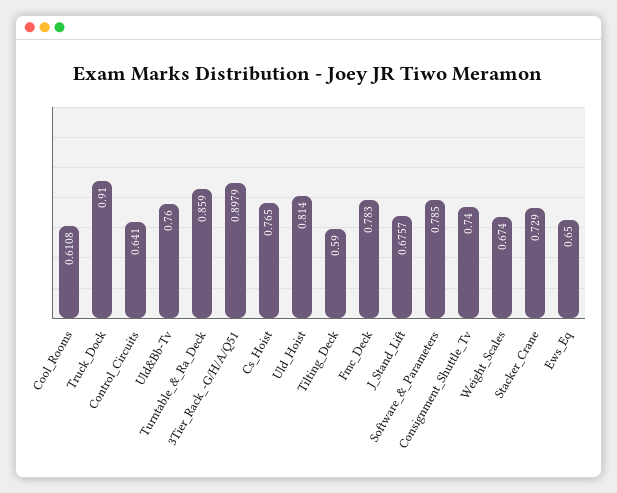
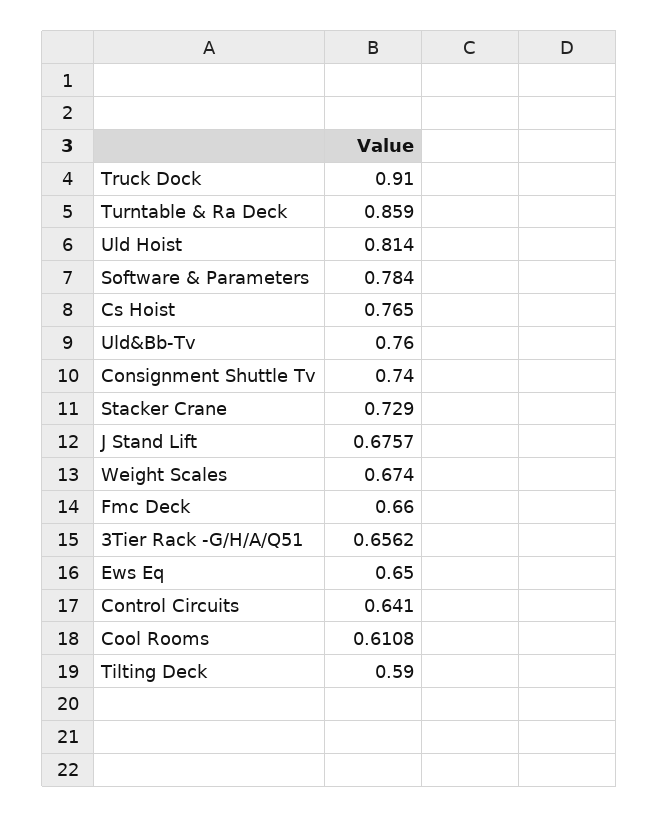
  {
    "Cool_Rooms": 0.6108,
    "Truck_Dock": 0.91,
    "Control_Circuits": 0.641,
    "Uld&Bb-Tv": 0.76,
    "Turntable_&_Ra_Deck": 0.859,
-   "3Tier_Rack_-G/H/A/Q51": 0.8979,
+   "3Tier_Rack_-G/H/A/Q51": 0.6562,
    "Cs_Hoist": 0.765,
    "Uld_Hoist": 0.814,
    "Tilting_Deck": 0.59,
-   "Fmc_Deck": 0.783,
+   "Fmc_Deck": 0.66,
    "J_Stand_Lift": 0.6757,
-   "Software_&_Parameters": 0.785,
+   "Software_&_Parameters": 0.784,
    "Consignment_Shuttle_Tv": 0.74,
    "Weight_Scales": 0.674,
    "Stacker_Crane": 0.729,
    "Ews_Eq": 0.65
  }

